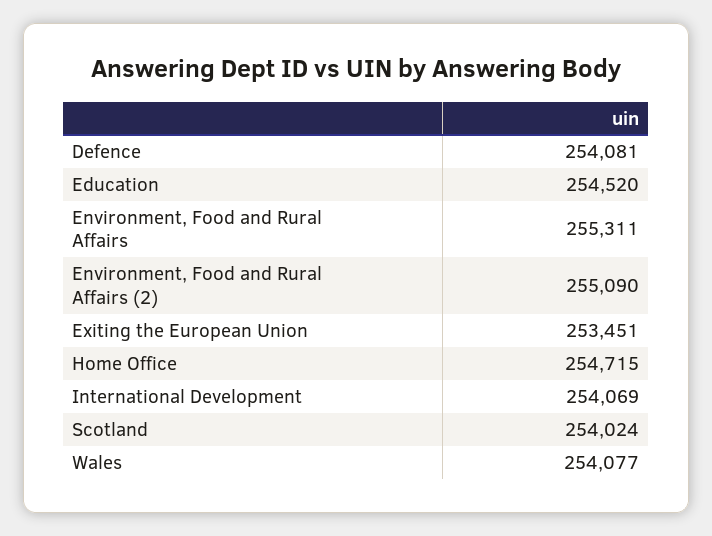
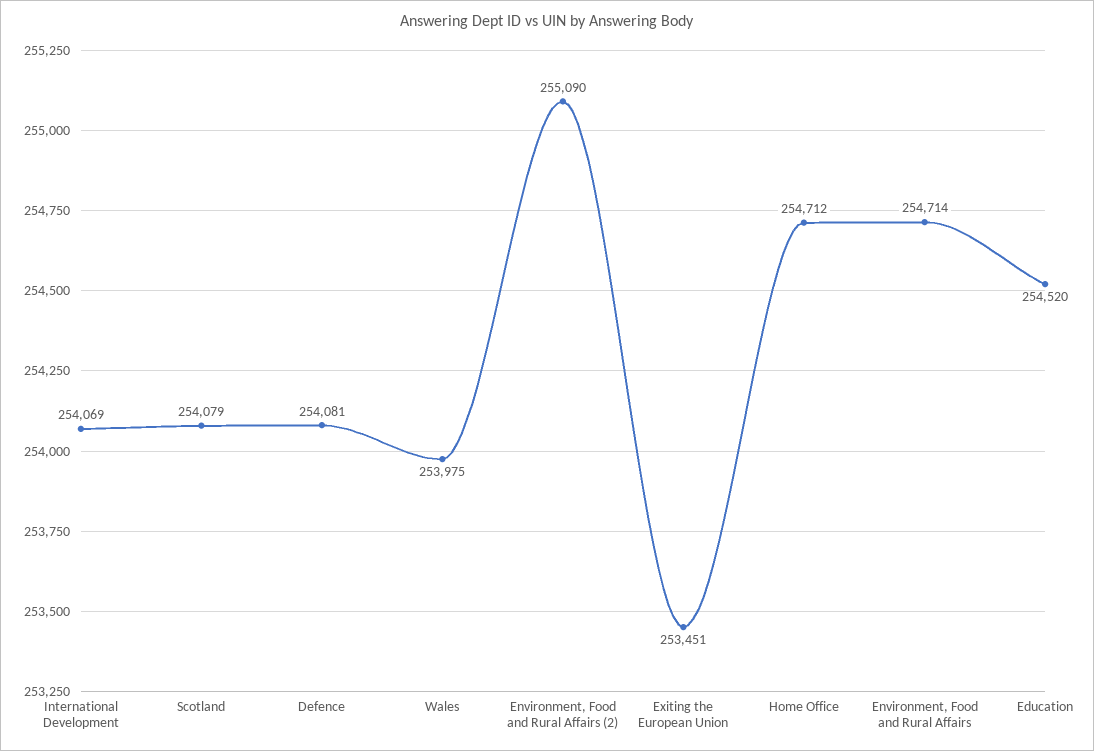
  {
    "Defence": 254081,
    "Education": 254520,
-   "Environment, Food and Rural Affairs": 255311,
+   "Environment, Food and Rural Affairs": 254714,
    "Environment, Food and Rural Affairs (2)": 255090,
    "Exiting the European Union": 253451,
-   "Home Office": 254715,
+   "Home Office": 254712,
    "International Development": 254069,
-   "Scotland": 254024,
+   "Scotland": 254079,
-   "Wales": 254077
+   "Wales": 253975
  }

